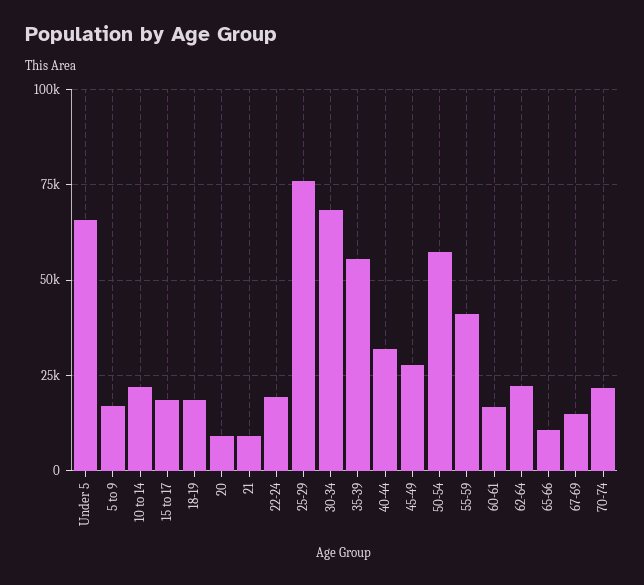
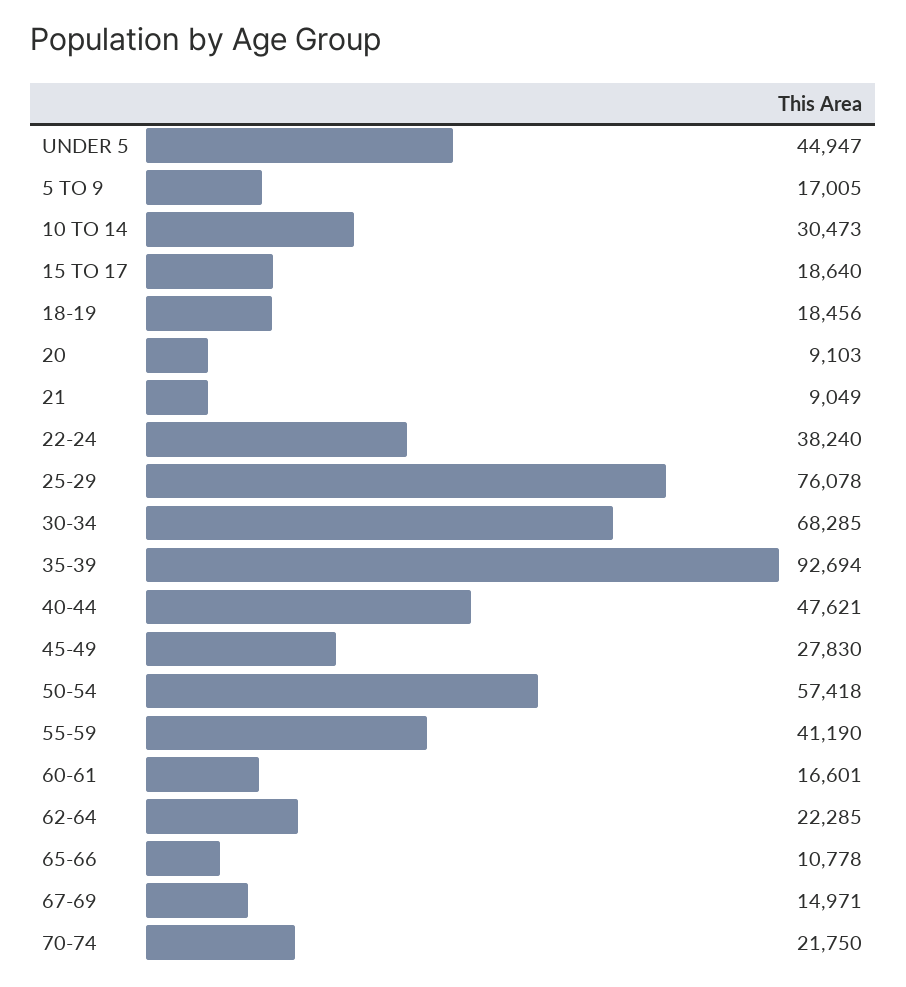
  {
-   "Under 5": 65000,
+   "Under 5": 44947,
    "5 to 9": 17005,
-   "10 to 14": 22500,
+   "10 to 14": 30473,
    "15 to 17": 18640,
    "18-19": 18456,
    "20": 9103,
    "21": 9049,
-   "22-24": 20000,
+   "22-24": 38240,
    "25-29": 76078,
    "30-34": 68285,
-   "35-39": 55000,
+   "35-39": 92694,
-   "40-44": 32500,
+   "40-44": 47621,
    "45-49": 27830,
    "50-54": 57418,
    "55-59": 41190,
    "60-61": 16601,
    "62-64": 22285,
    "65-66": 10778,
    "67-69": 14971,
    "70-74": 21750
  }

